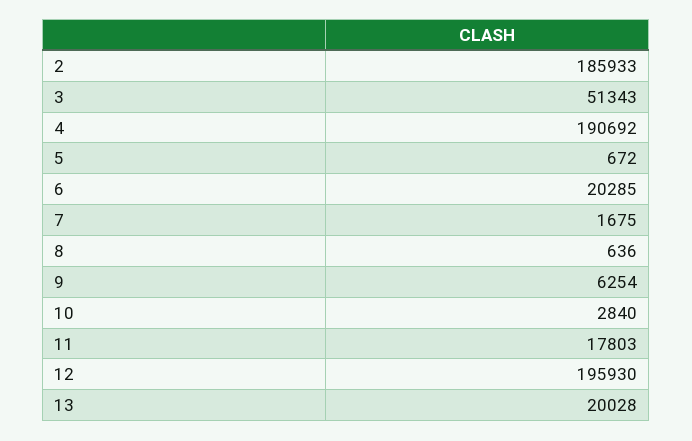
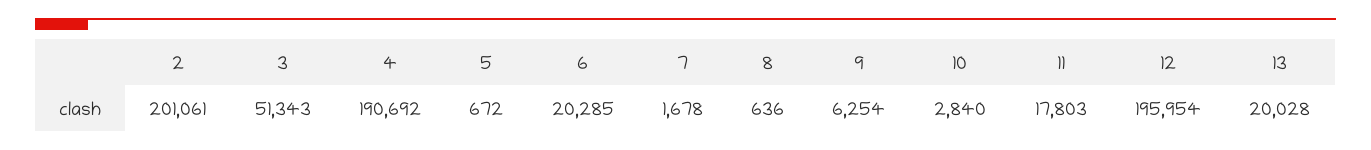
  {
-   "2": 185933,
+   "2": 201061,
    "3": 51343,
    "4": 190692,
    "5": 672,
    "6": 20285,
-   "7": 1675,
+   "7": 1678,
    "8": 636,
    "9": 6254,
    "10": 2840,
    "11": 17803,
-   "12": 195930,
+   "12": 195954,
    "13": 20028
  }

